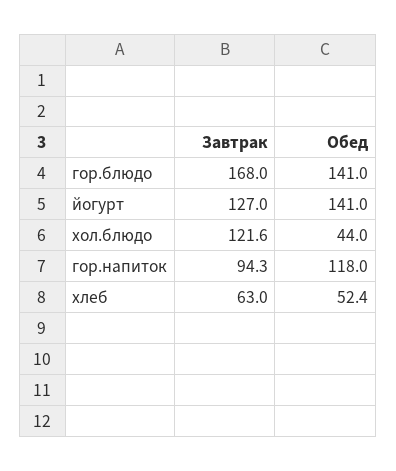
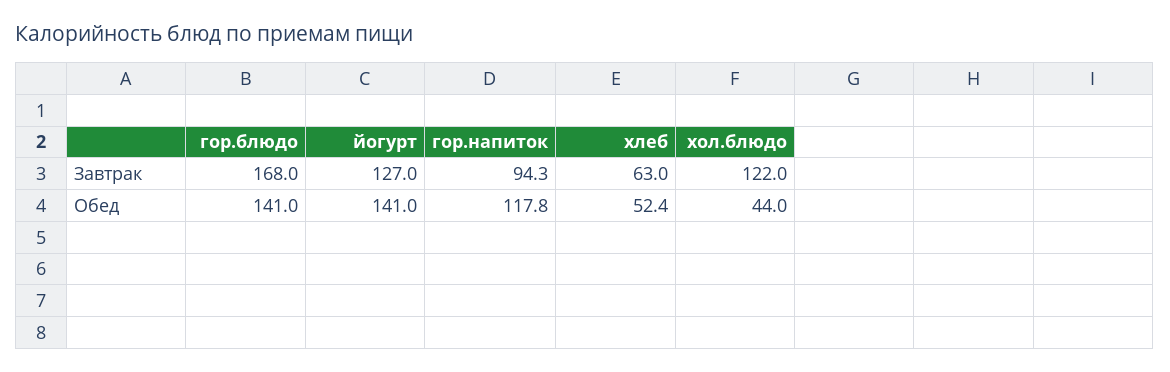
  {
    "Завтрак": {
      "гор.блюдо": 168,
      "йогурт": 127,
-     "хол.блюдо": 121.6,
+     "хол.блюдо": 122,
      "гор.напиток": 94.3,
      "хлеб": 63
    },
    "Обед": {
      "гор.блюдо": 141,
      "йогурт": 141,
      "хол.блюдо": 44,
-     "гор.напиток": 118,
+     "гор.напиток": 117.8,
      "хлеб": 52.4
    }
  }

